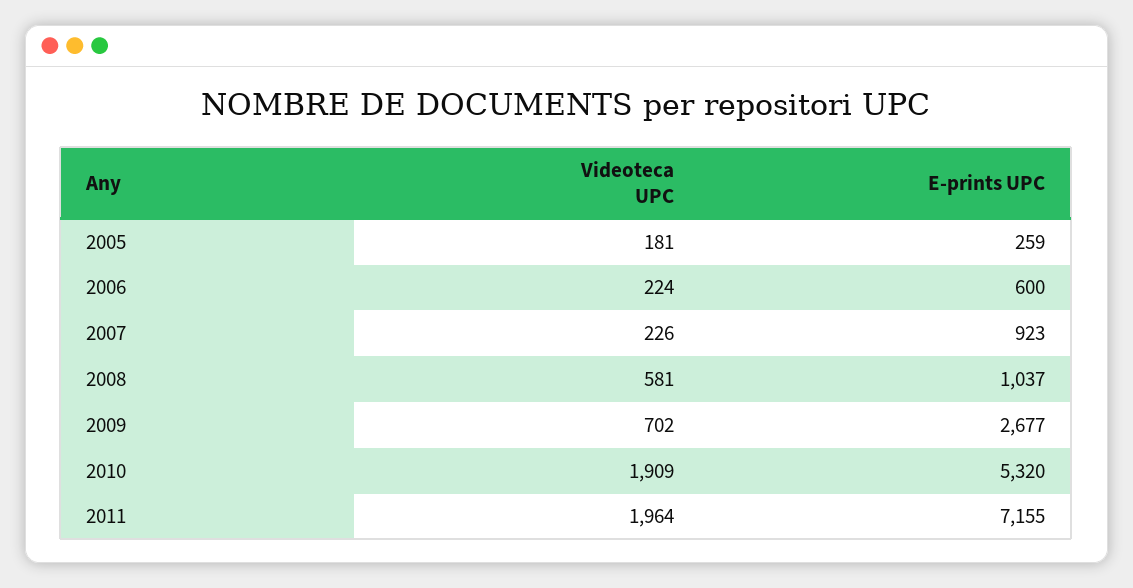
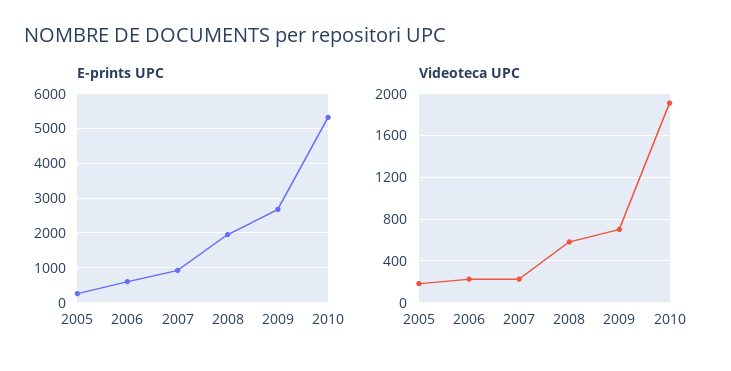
  {
    "Videoteca UPC": {
      "2005": 181,
      "2006": 224,
      "2007": 226,
      "2008": 581,
      "2009": 702,
-     "2010": 1909,
+     "2010": 1909
-     "2011": 1964
    },
    "E-prints UPC": {
      "2005": 259,
      "2006": 600,
      "2007": 923,
-     "2008": 1037,
+     "2008": 2000,
      "2009": 2677,
-     "2010": 5320,
+     "2010": 5320
-     "2011": 7155
    }
  }

